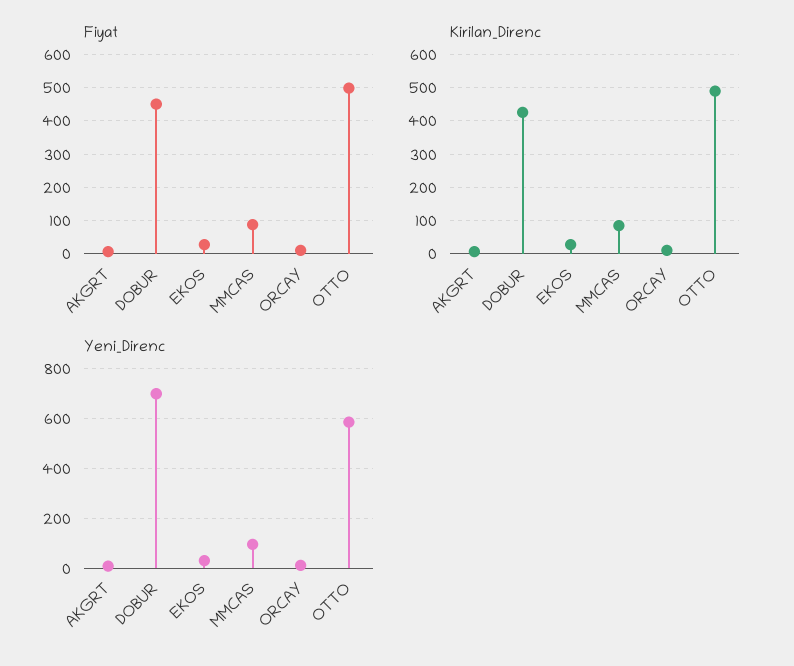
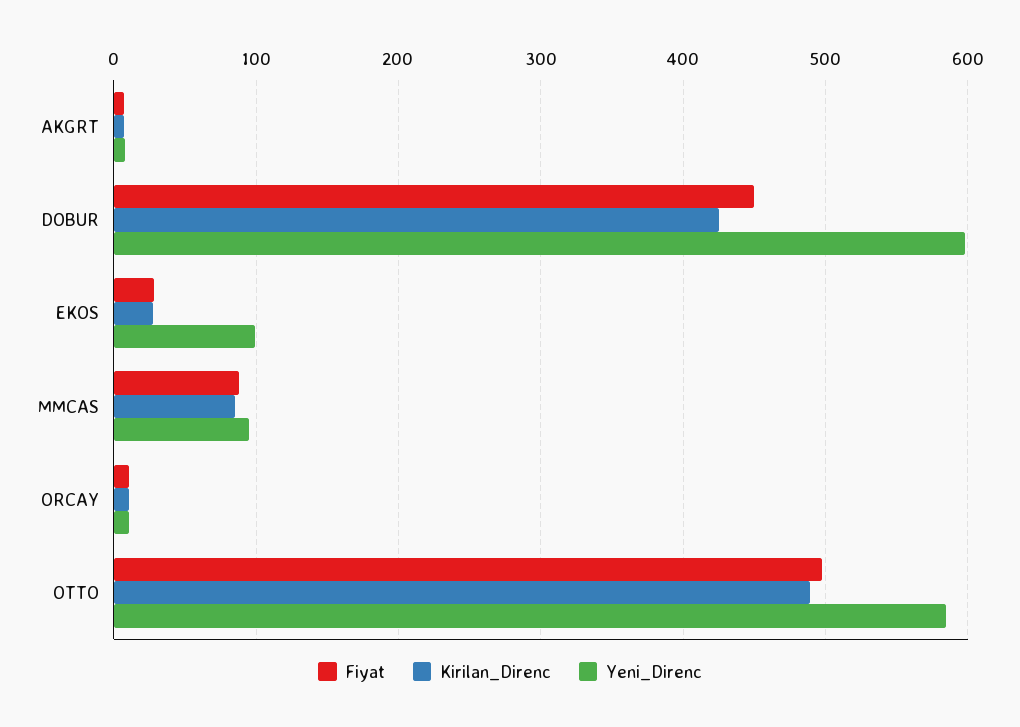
  {
    "Fiyat": {
      "AKGRT": 10,
      "DOBUR": 450,
      "EKOS": 30,
      "MMCAS": 90,
      "ORCAY": 10,
      "OTTO": 500
    },
    "Kirilan_Direnc": {
      "AKGRT": 10,
      "DOBUR": 430,
      "EKOS": 30,
      "MMCAS": 90,
      "ORCAY": 10,
      "OTTO": 490
    },
    "Yeni_Direnc": {
      "AKGRT": 10,
-     "DOBUR": 700,
+     "DOBUR": 600,
-     "EKOS": 25,
+     "EKOS": 100,
      "MMCAS": 90,
      "ORCAY": 10,
      "OTTO": 590
    }
  }

